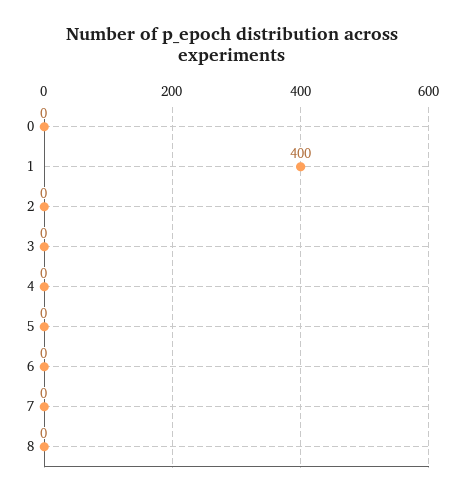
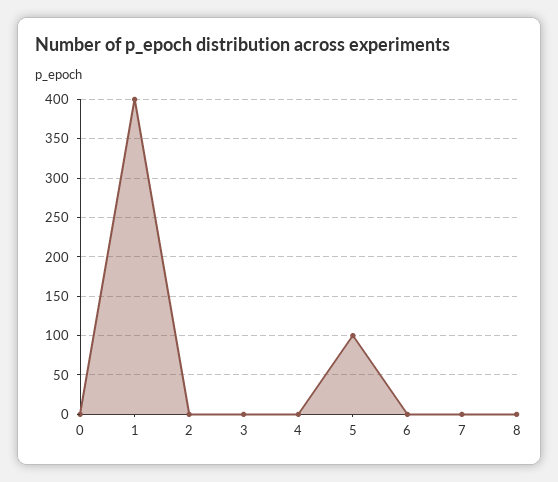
  {
    "0": 0,
    "1": 400,
    "2": 0,
    "3": 0,
    "4": 0,
-   "5": 0,
+   "5": 100,
    "6": 0,
    "7": 0,
    "8": 0
  }

